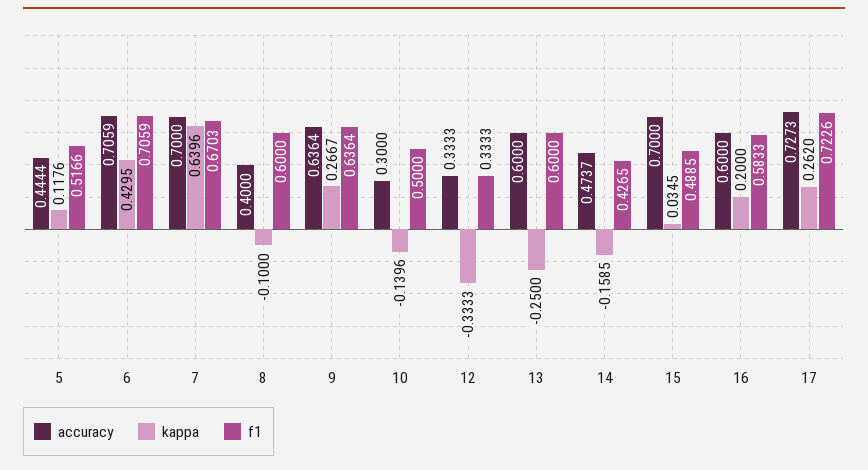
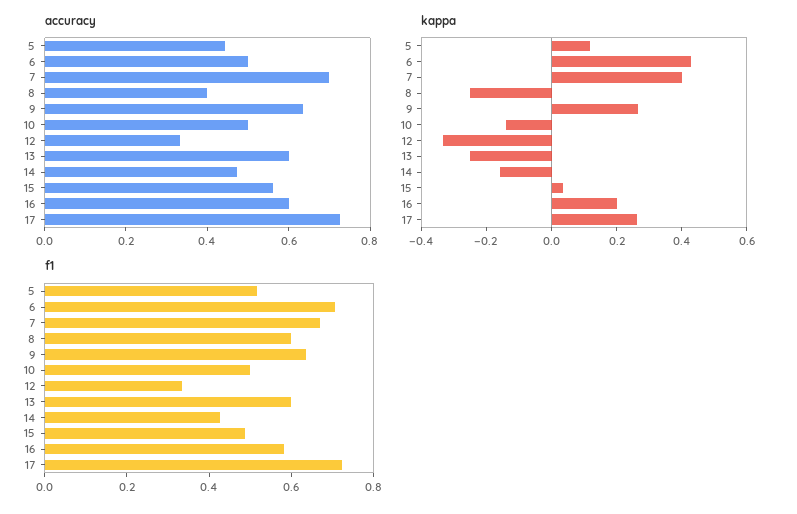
  {
    "accuracy": {
      "5": 0.4444,
-     "6": 0.7059,
+     "6": 0.5,
      "7": 0.7,
      "8": 0.4,
      "9": 0.6364,
-     "10": 0.3,
+     "10": 0.5,
      "12": 0.3333,
      "13": 0.6,
      "14": 0.4737,
-     "15": 0.7,
+     "15": 0.55,
      "16": 0.6,
      "17": 0.7273
    },
    "kappa": {
      "5": 0.1176,
      "6": 0.4295,
-     "7": 0.6396,
+     "7": 0.4,
-     "8": -0.1,
+     "8": -0.25,
      "9": 0.2667,
      "10": -0.1396,
      "12": -0.3333,
      "13": -0.25,
      "14": -0.1585,
      "15": 0.0345,
      "16": 0.2,
      "17": 0.262
    },
    "f1": {
      "5": 0.5166,
      "6": 0.7059,
      "7": 0.6703,
      "8": 0.6,
      "9": 0.6364,
      "10": 0.5,
      "12": 0.3333,
      "13": 0.6,
      "14": 0.4265,
      "15": 0.4885,
      "16": 0.5833,
      "17": 0.7226
    }
  }

